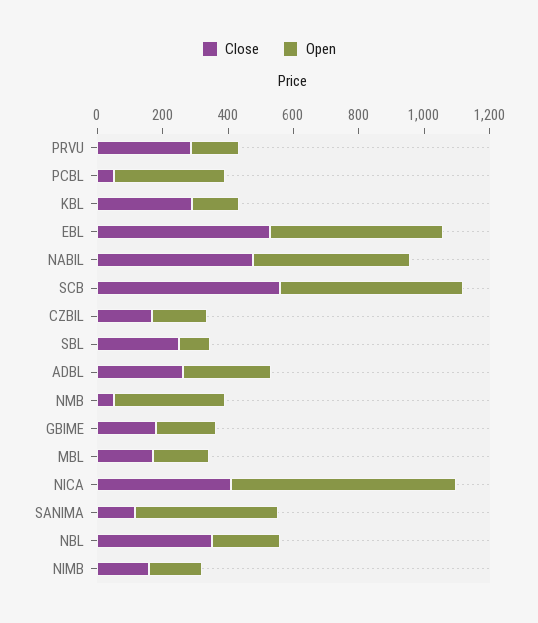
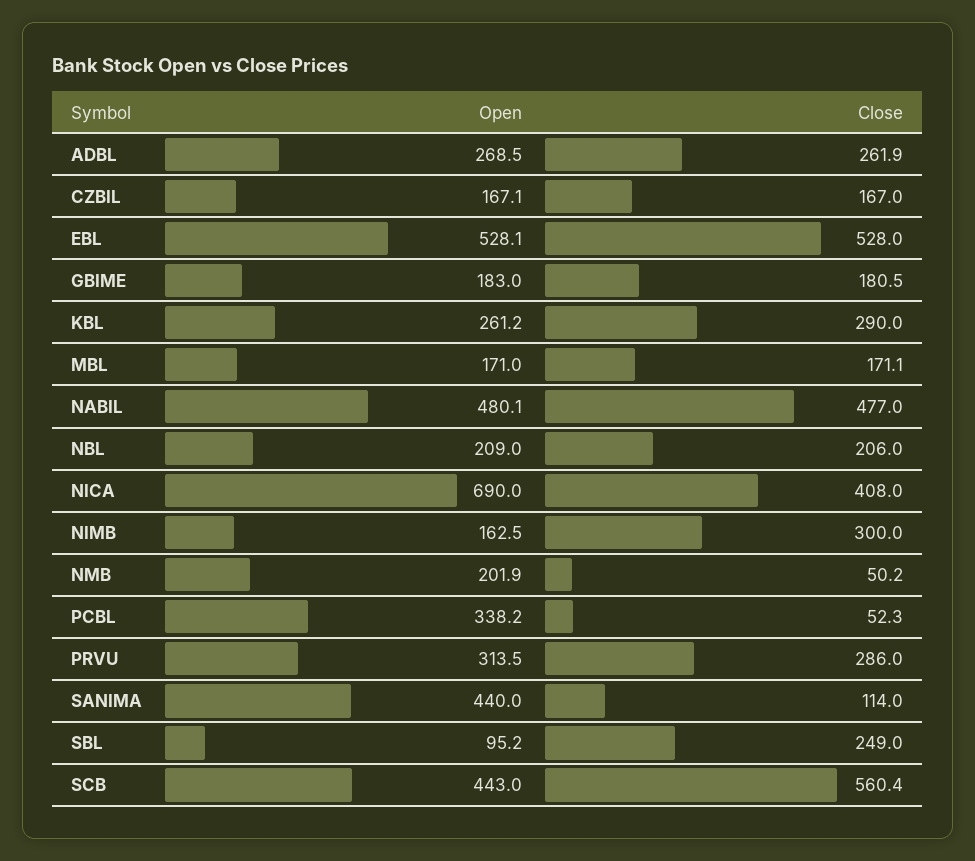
  {
    "Close": {
      "PRVU": 286,
      "PCBL": 52.3,
      "KBL": 290,
      "EBL": 528,
      "NABIL": 477,
      "SCB": 560.4,
      "CZBIL": 167,
      "SBL": 249,
      "ADBL": 261.9,
      "NMB": 50.2,
      "GBIME": 180.5,
      "MBL": 171.1,
      "NICA": 408,
      "SANIMA": 114,
-     "NBL": 350,
+     "NBL": 206,
-     "NIMB": 150
+     "NIMB": 300
    },
    "Open": {
-     "PRVU": 150,
+     "PRVU": 313.5,
      "PCBL": 338.2,
-     "KBL": 150,
+     "KBL": 261.2,
      "EBL": 528.1,
      "NABIL": 480.1,
-     "SCB": 550,
+     "SCB": 443,
      "CZBIL": 167.1,
      "SBL": 95.2,
      "ADBL": 268.5,
-     "NMB": 350,
+     "NMB": 201.9,
      "GBIME": 183,
      "MBL": 171,
      "NICA": 690,
      "SANIMA": 440,
      "NBL": 209,
      "NIMB": 162.5
    }
  }

